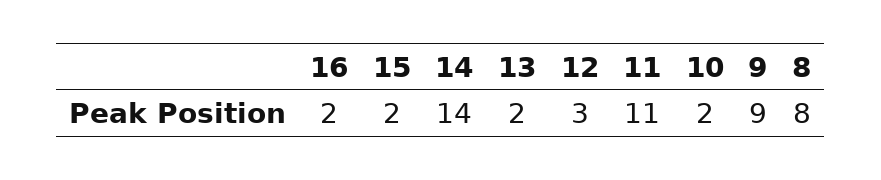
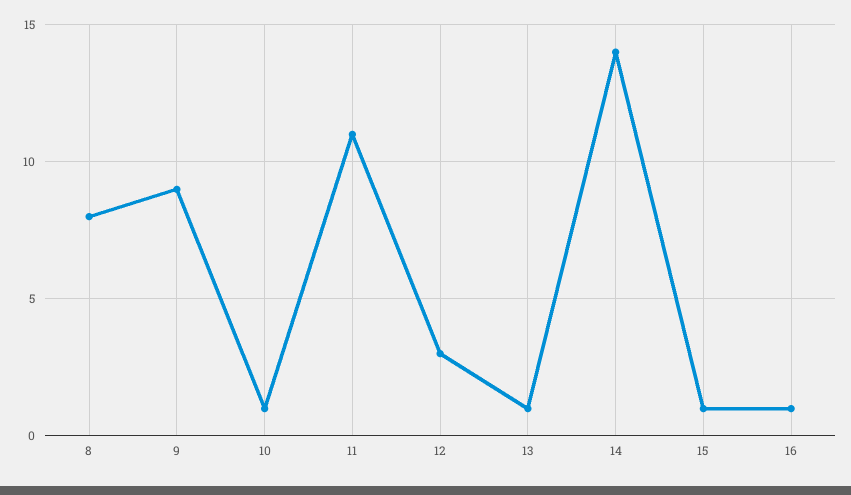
  {
-   "16": 2,
+   "16": 1,
-   "15": 2,
+   "15": 1,
    "14": 14,
-   "13": 2,
+   "13": 1,
    "12": 3,
    "11": 11,
-   "10": 2,
+   "10": 1,
    "9": 9,
    "8": 8
  }

